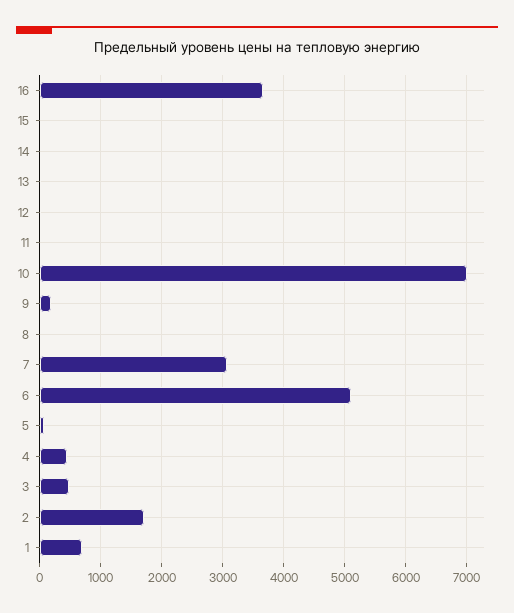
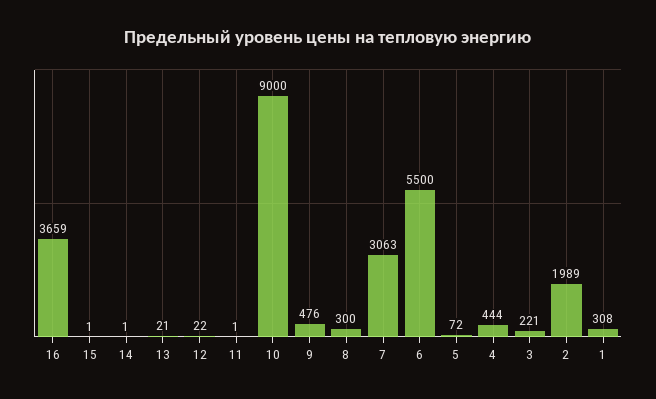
  {
    "16": 3659,
    "15": 1,
    "14": 1,
    "13": 21,
    "12": 22,
    "11": 1,
-   "10": 7000,
+   "10": 9000,
-   "9": 200,
+   "9": 476,
-   "8": 0,
+   "8": 300,
    "7": 3063,
-   "6": 5100,
+   "6": 5500,
    "5": 72,
    "4": 444,
-   "3": 500,
+   "3": 221,
-   "2": 1700,
+   "2": 1989,
-   "1": 700
+   "1": 308
  }

